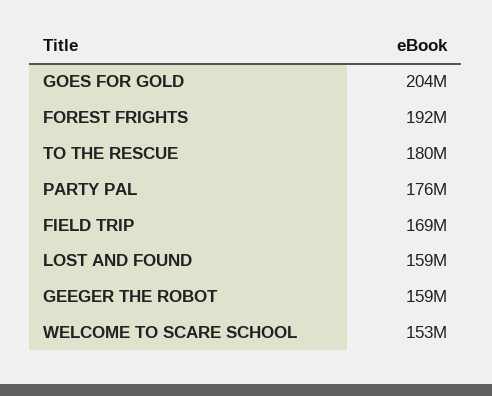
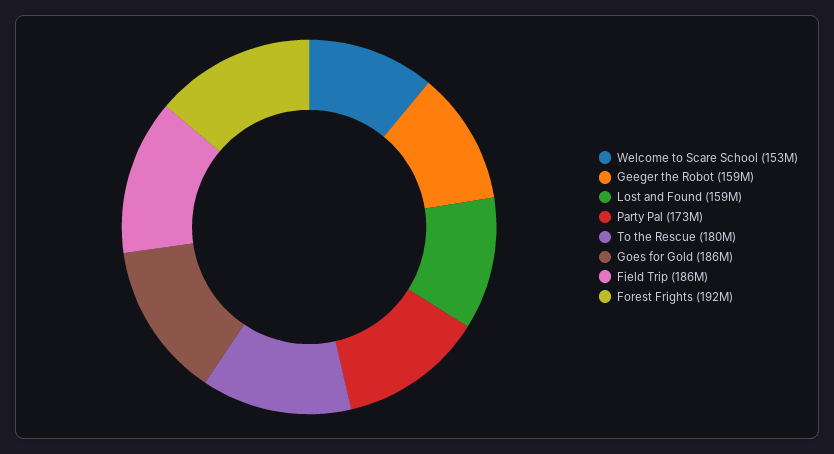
  {
-   "GOES FOR GOLD": 204000000,
+   "GOES FOR GOLD": 186000000,
    "FOREST FRIGHTS": 192000000,
    "TO THE RESCUE": 180000000,
-   "PARTY PAL": 176000000,
+   "PARTY PAL": 173000000,
-   "FIELD TRIP": 169000000,
+   "FIELD TRIP": 186000000,
    "LOST AND FOUND": 159000000,
    "GEEGER THE ROBOT": 159000000,
    "WELCOME TO SCARE SCHOOL": 153000000
  }

